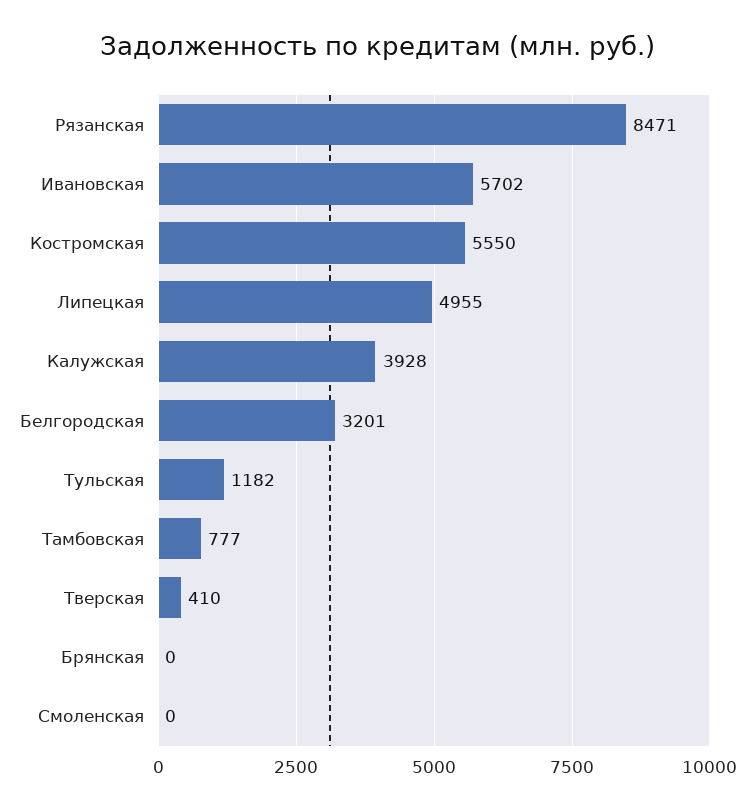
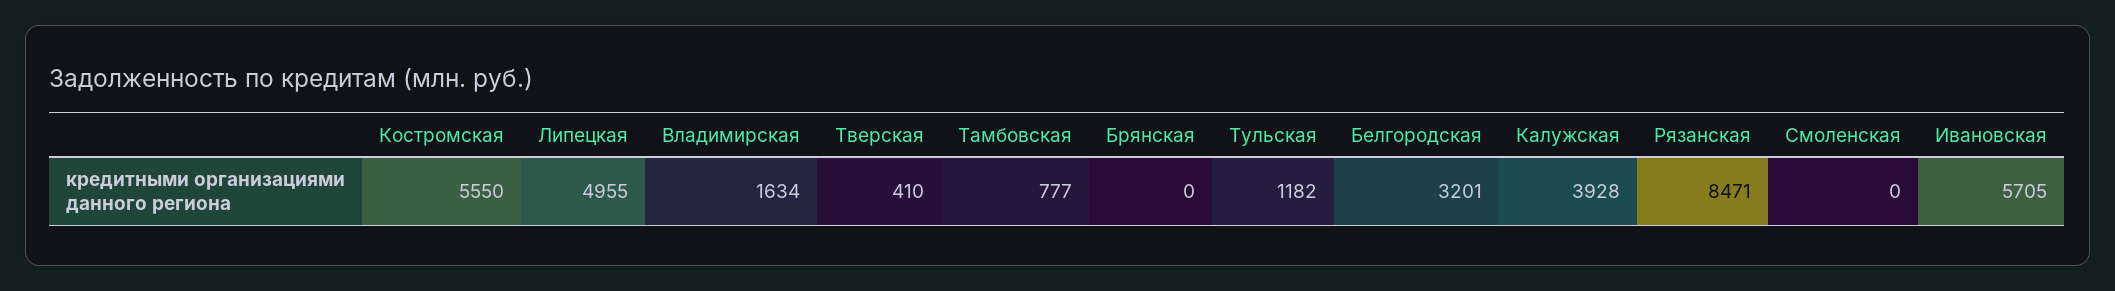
  {
    "Рязанская": 8471,
-   "Ивановская": 5702,
+   "Ивановская": 5705,
    "Костромская": 5550,
    "Липецкая": 4955,
    "Калужская": 3928,
    "Белгородская": 3201,
    "Тульская": 1182,
    "Тамбовская": 777,
    "Тверская": 410,
    "Брянская": 0,
-   "Смоленская": 0
+   "Смоленская": 0,
+   "Владимирская": 1634
  }

